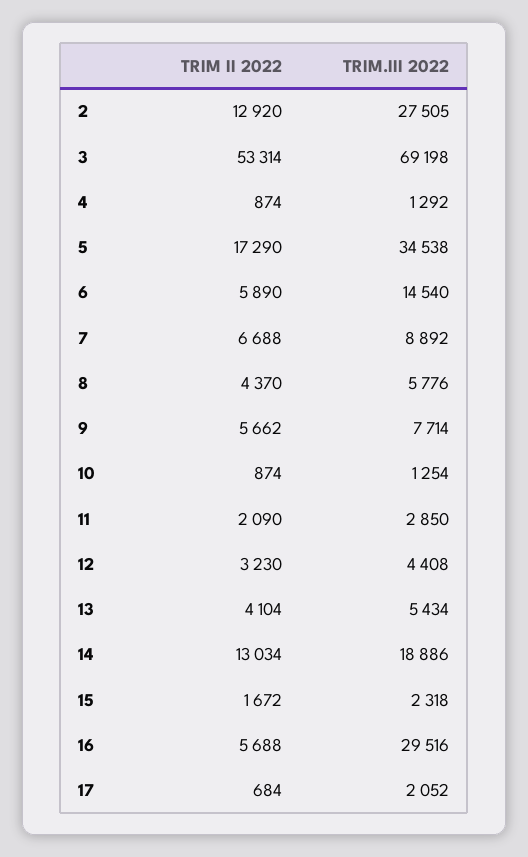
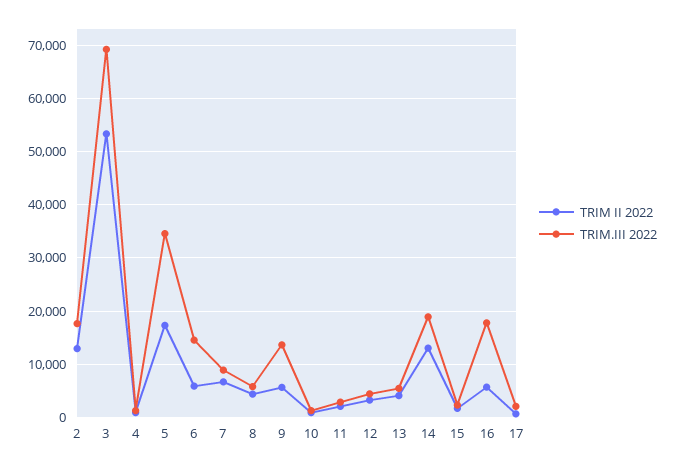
  {
    "TRIM II 2022": {
      "2": 12920,
      "3": 53314,
      "4": 874,
      "5": 17290,
      "6": 5890,
      "7": 6688,
      "8": 4370,
      "9": 5662,
      "10": 874,
      "11": 2090,
      "12": 3230,
      "13": 4104,
      "14": 13034,
      "15": 1672,
      "16": 5688,
      "17": 684
    },
    "TRIM.III 2022": {
-     "2": 27505,
+     "2": 18000,
      "3": 69198,
      "4": 1292,
      "5": 34538,
      "6": 14540,
      "7": 8892,
      "8": 5776,
-     "9": 7714,
+     "9": 14000,
      "10": 1254,
      "11": 2850,
      "12": 4408,
      "13": 5434,
      "14": 18886,
      "15": 2318,
-     "16": 29516,
+     "16": 18000,
      "17": 2052
    }
  }

